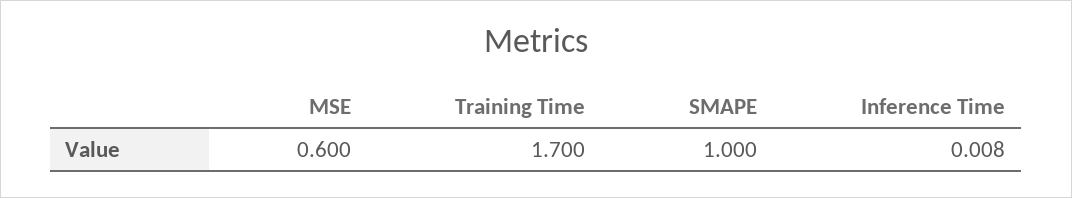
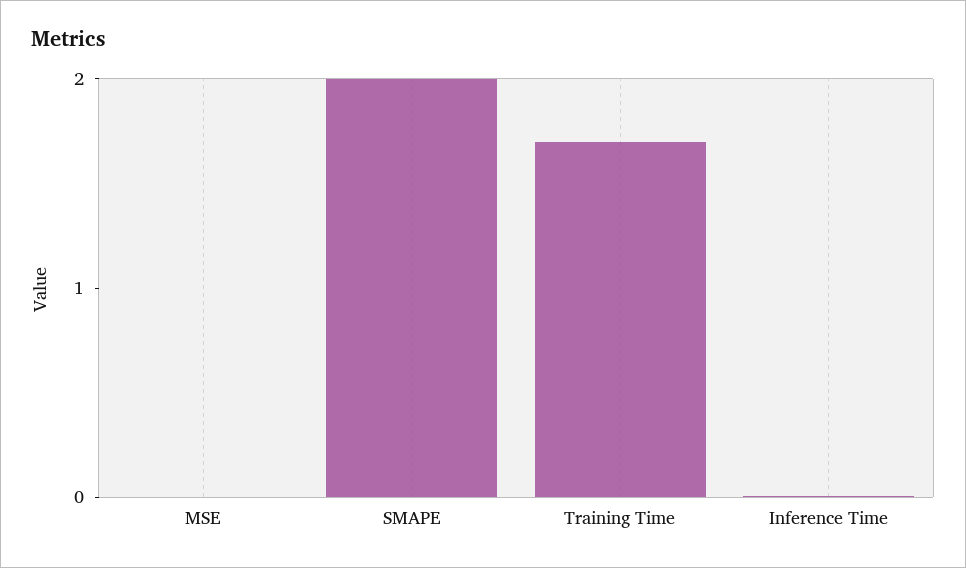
  {
-   "MSE": 0.6,
+   "MSE": 0,
    "Training Time": 1.7,
-   "SMAPE": 1,
+   "SMAPE": 2,
    "Inference Time": 0.008
  }

